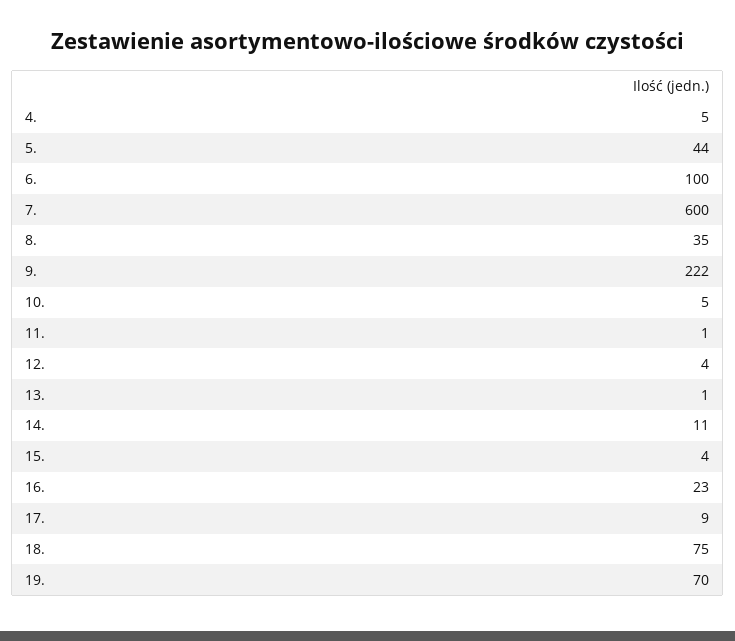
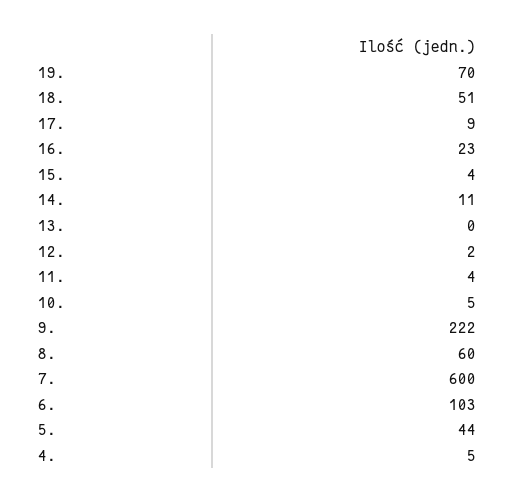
  {
    "4.": 5,
    "5.": 44,
-   "6.": 100,
+   "6.": 103,
    "7.": 600,
-   "8.": 35,
+   "8.": 60,
    "9.": 222,
    "10.": 5,
-   "11.": 1,
+   "11.": 4,
-   "12.": 4,
+   "12.": 2,
-   "13.": 1,
+   "13.": 0,
    "14.": 11,
    "15.": 4,
    "16.": 23,
    "17.": 9,
-   "18.": 75,
+   "18.": 51,
    "19.": 70
  }

